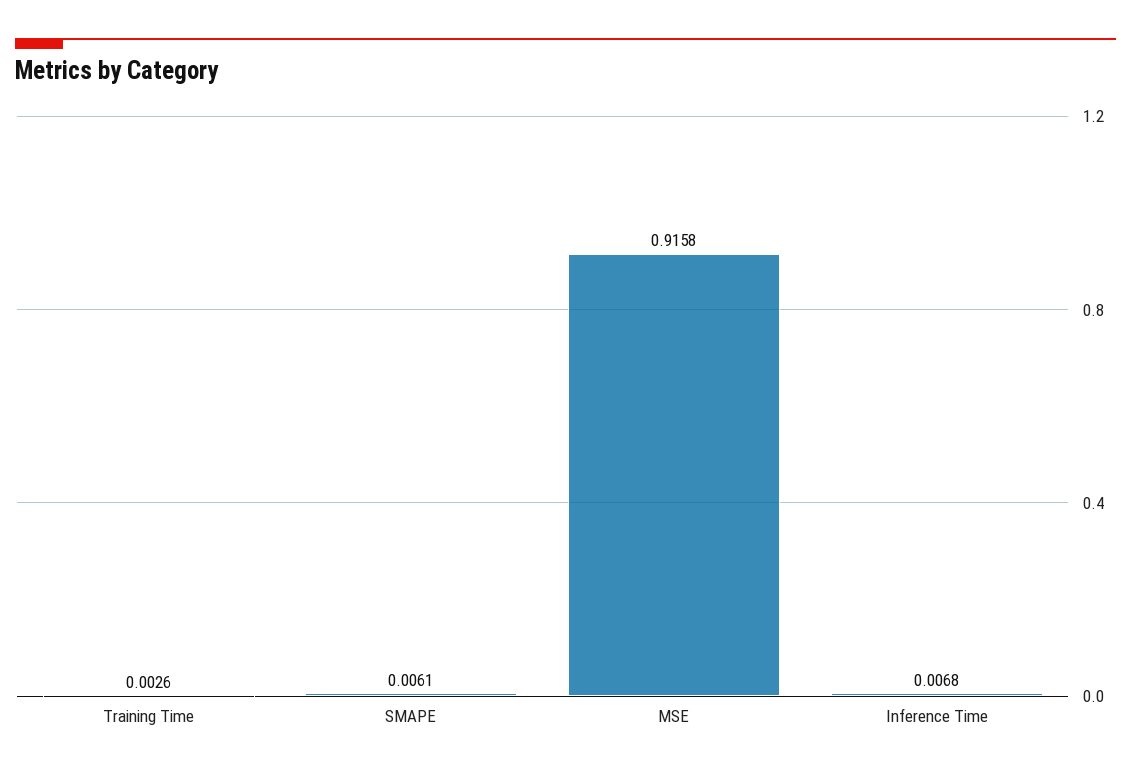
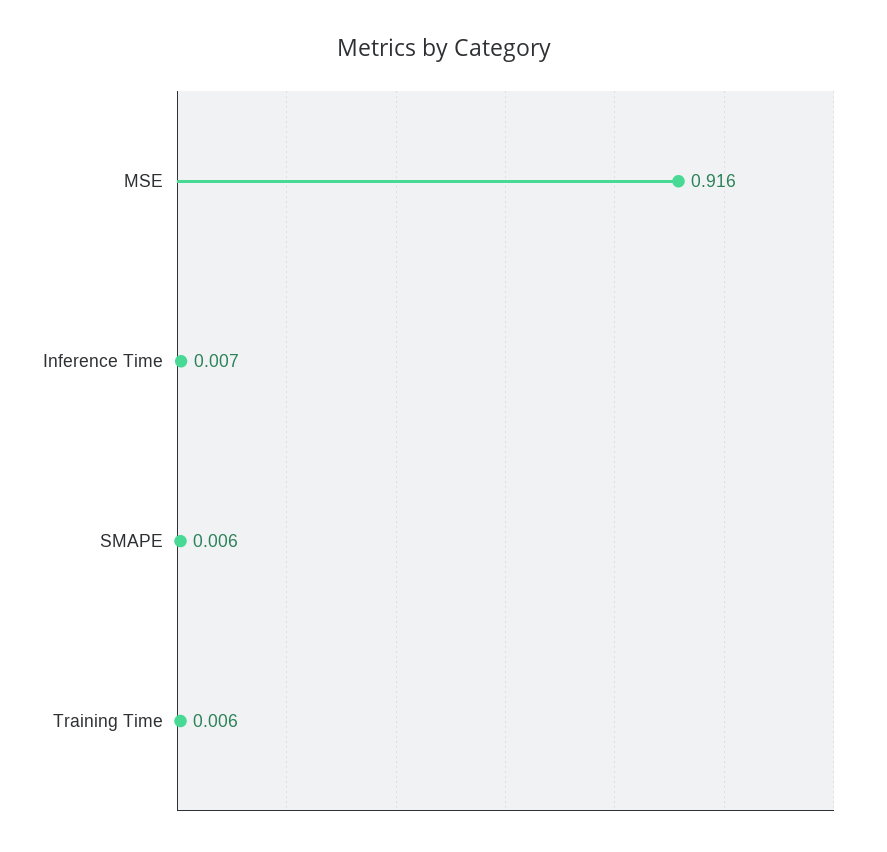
  {
-   "Training Time": 0.0026,
+   "Training Time": 0.006,
    "SMAPE": 0.0061,
    "MSE": 0.9158,
    "Inference Time": 0.0068
  }

